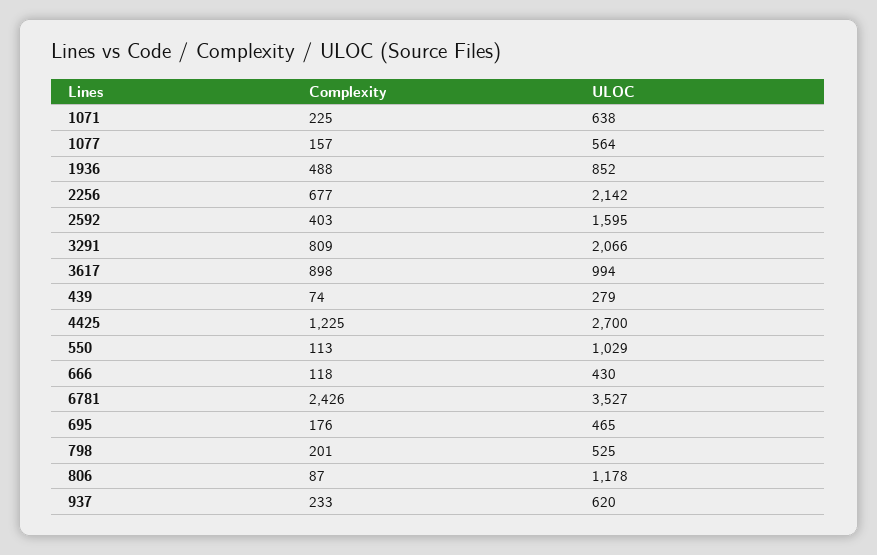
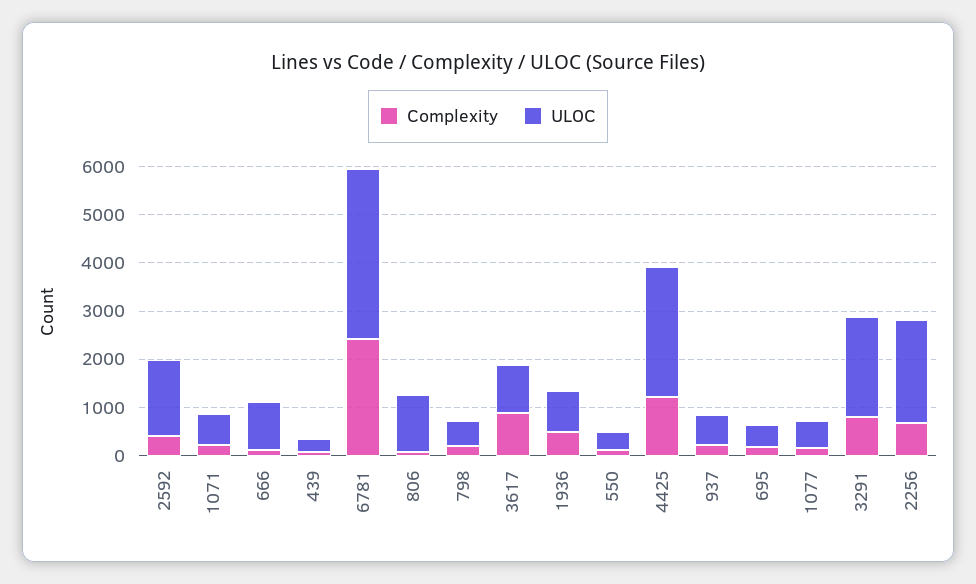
  {
    "Complexity": {
      "1071": 225,
      "1077": 157,
      "1936": 488,
      "2256": 677,
      "2592": 403,
      "3291": 809,
      "3617": 898,
      "439": 74,
      "4425": 1225,
      "550": 113,
      "666": 118,
      "6781": 2426,
      "695": 176,
      "798": 201,
      "806": 87,
      "937": 233
    },
    "ULOC": {
      "1071": 638,
      "1077": 564,
      "1936": 852,
      "2256": 2142,
      "2592": 1595,
      "3291": 2066,
      "3617": 994,
      "439": 279,
      "4425": 2700,
-     "550": 1029,
+     "550": 400,
-     "666": 430,
+     "666": 1000,
      "6781": 3527,
      "695": 465,
      "798": 525,
      "806": 1178,
      "937": 620
    }
  }

